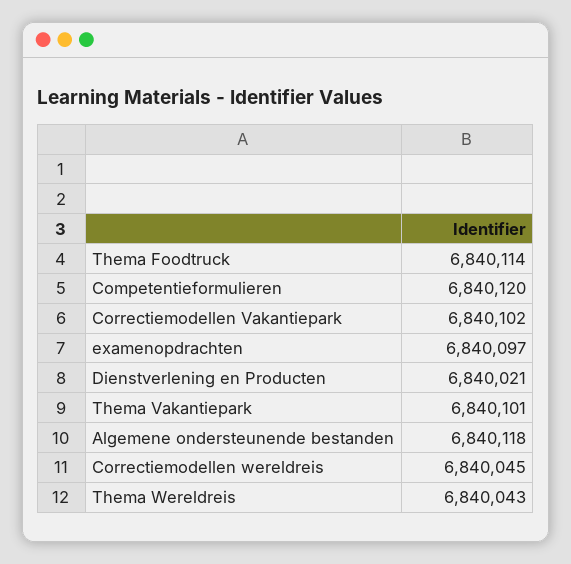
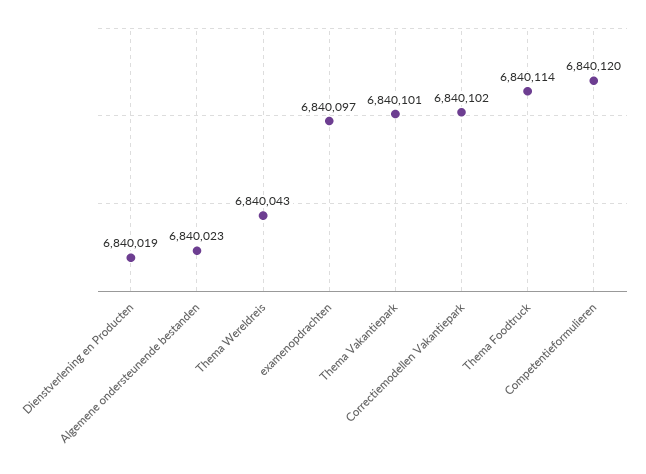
  {
    "Thema Foodtruck": 6840114,
    "Competentieformulieren": 6840120,
    "Correctiemodellen Vakantiepark": 6840102,
    "examenopdrachten": 6840097,
-   "Dienstverlening en Producten": 6840021,
+   "Dienstverlening en Producten": 6840019,
    "Thema Vakantiepark": 6840101,
-   "Algemene ondersteunende bestanden": 6840118,
+   "Algemene ondersteunende bestanden": 6840023,
-   "Correctiemodellen wereldreis": 6840045,
    "Thema Wereldreis": 6840043
  }

